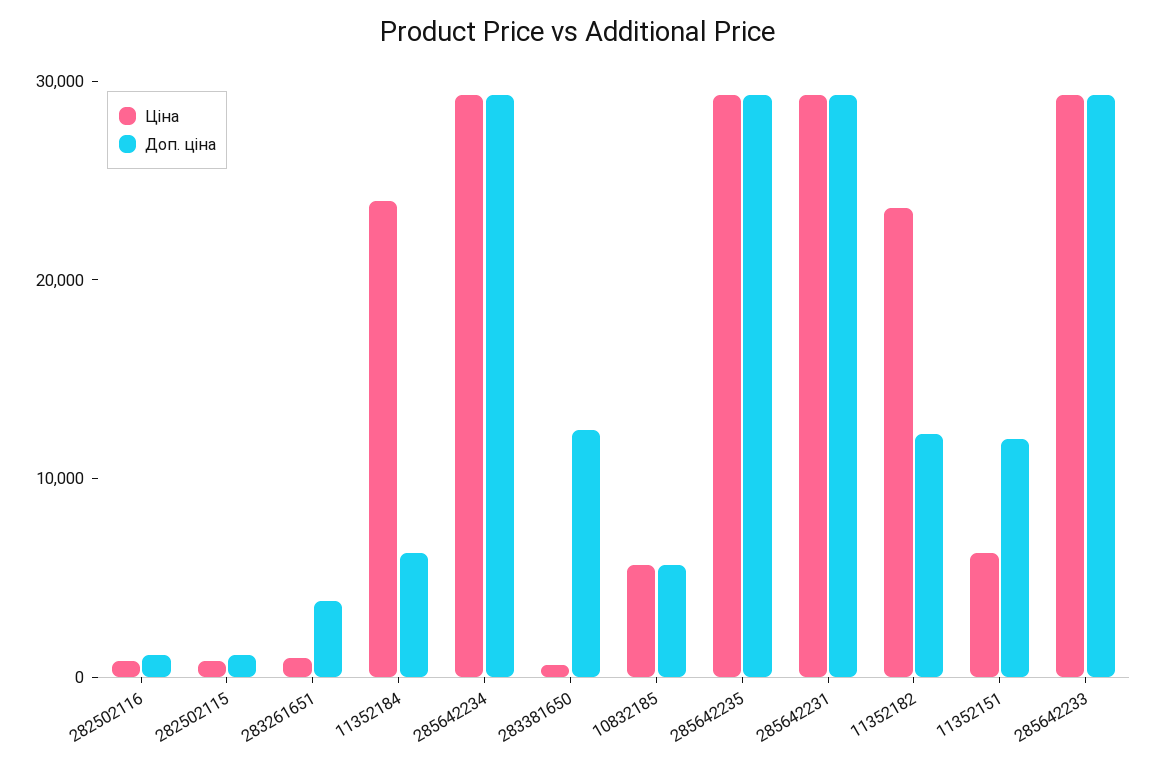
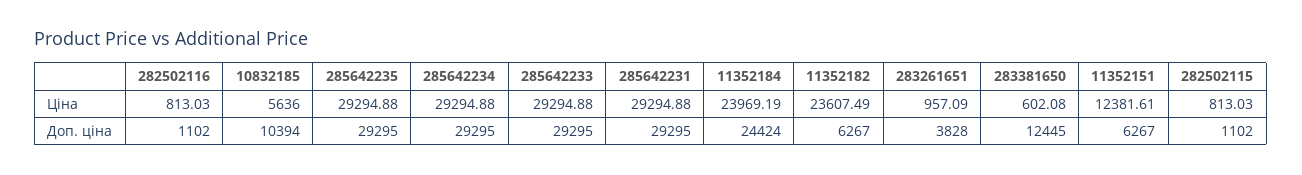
  {
    "Ціна": {
      "282502116": 813.03,
      "282502115": 813.03,
      "283261651": 957.09,
      "11352184": 23969.19,
      "285642234": 29294.88,
      "283381650": 602.08,
      "10832185": 5636,
      "285642235": 29294.88,
      "285642231": 29294.88,
      "11352182": 23607.49,
-     "11352151": 6000,
+     "11352151": 12381.61,
      "285642233": 29294.88
    },
    "Доп. ціна": {
      "282502116": 1102,
      "282502115": 1102,
      "283261651": 3828,
-     "11352184": 6000,
+     "11352184": 24424,
      "285642234": 29295,
      "283381650": 12445,
-     "10832185": 6000,
+     "10832185": 10394,
      "285642235": 29295,
      "285642231": 29295,
-     "11352182": 12000,
+     "11352182": 6267,
-     "11352151": 12000,
+     "11352151": 6267,
      "285642233": 29295
    }
  }

